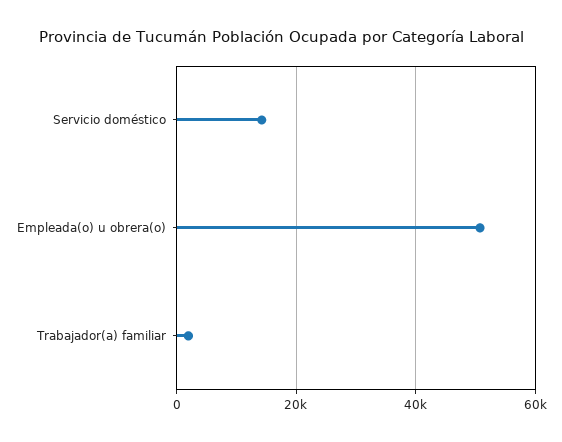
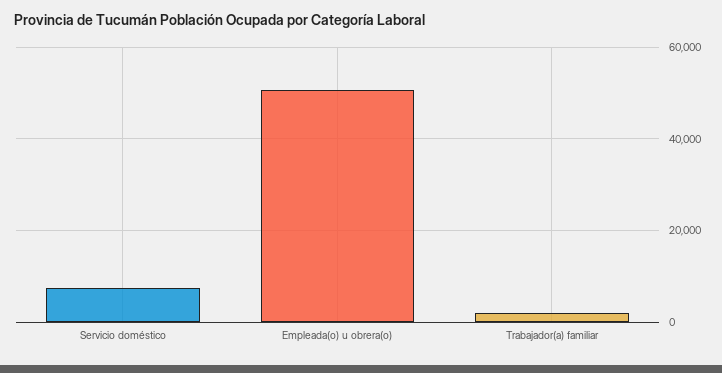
  {
-   "Servicio doméstico": 14000,
+   "Servicio doméstico": 8000,
    "Empleada(o) u obrera(o)": 50000,
    "Trabajador(a) familiar": 2000
  }

